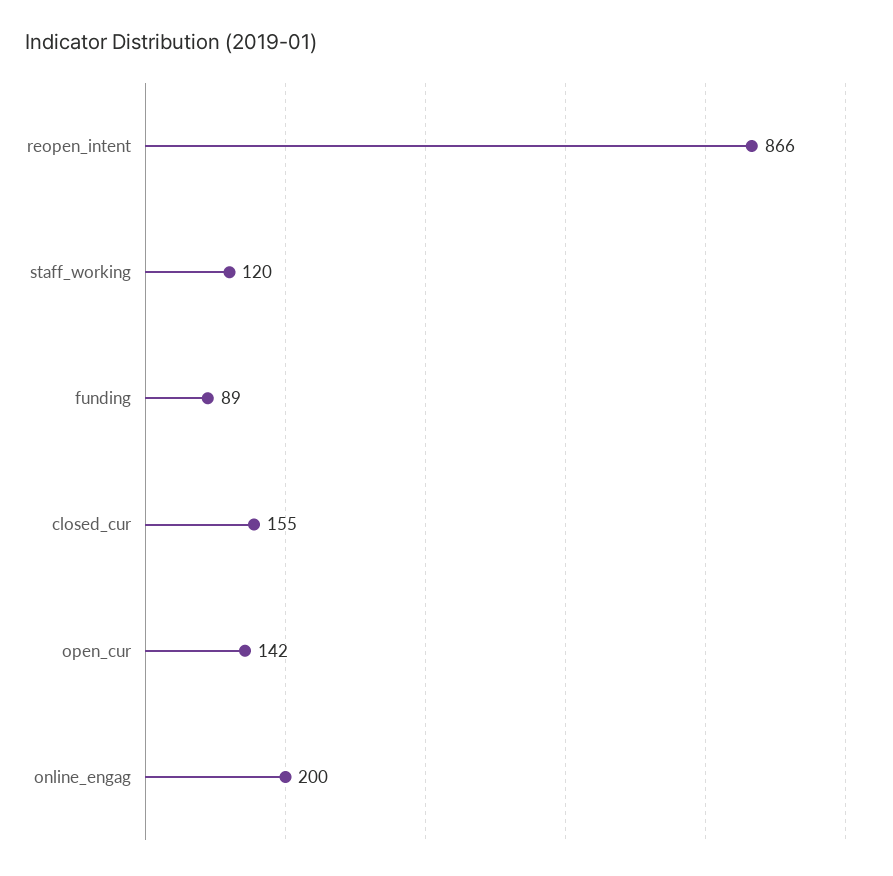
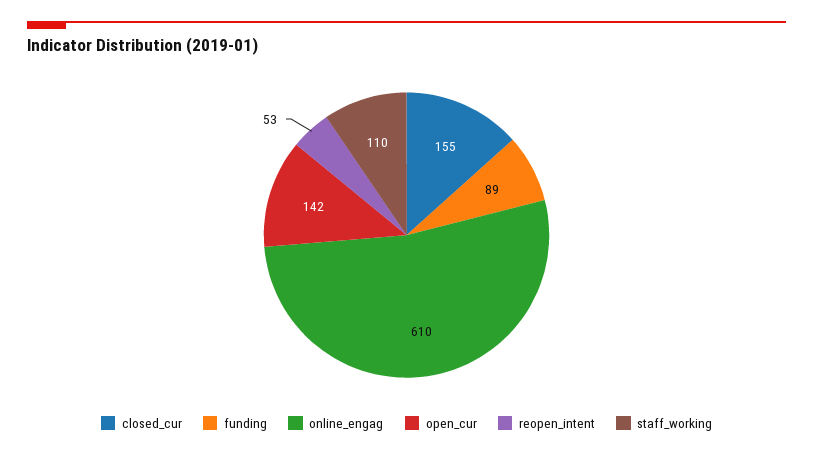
  {
-   "reopen_intent": 866,
+   "reopen_intent": 53,
-   "staff_working": 120,
+   "staff_working": 110,
    "funding": 89,
    "closed_cur": 155,
    "open_cur": 142,
-   "online_engag": 200
+   "online_engag": 610
  }

